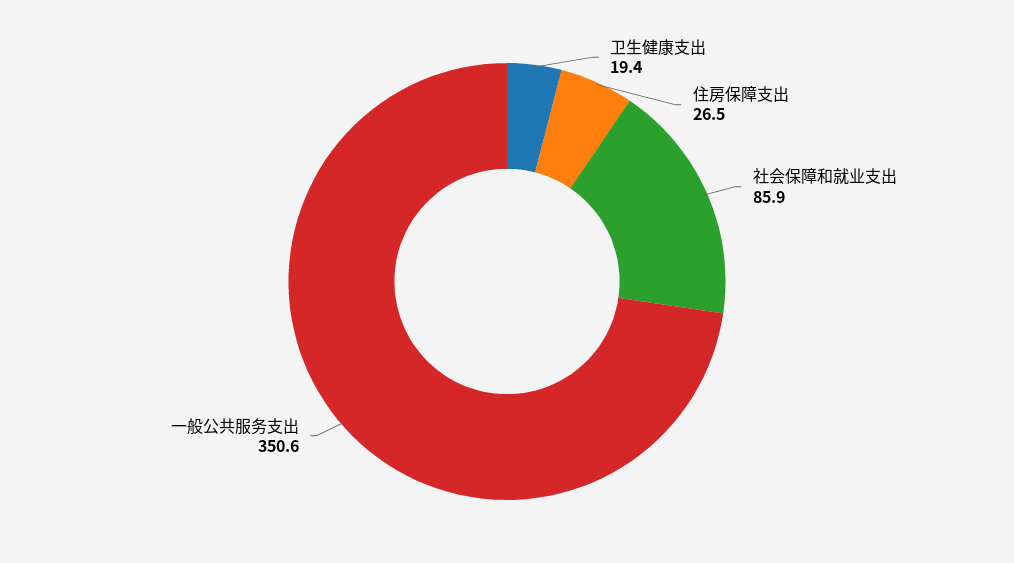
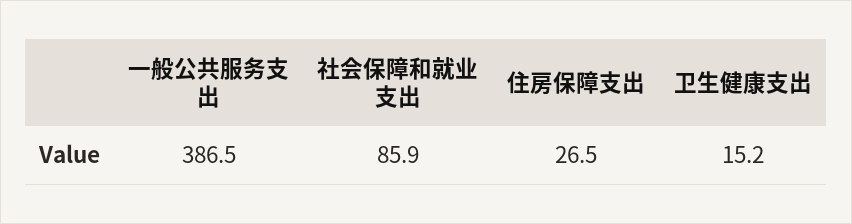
  {
-   "卫生健康支出": 19.4,
+   "卫生健康支出": 15.2,
    "住房保障支出": 26.5,
    "社会保障和就业支出": 85.9,
-   "一般公共服务支出": 350.6
+   "一般公共服务支出": 386.5
  }

